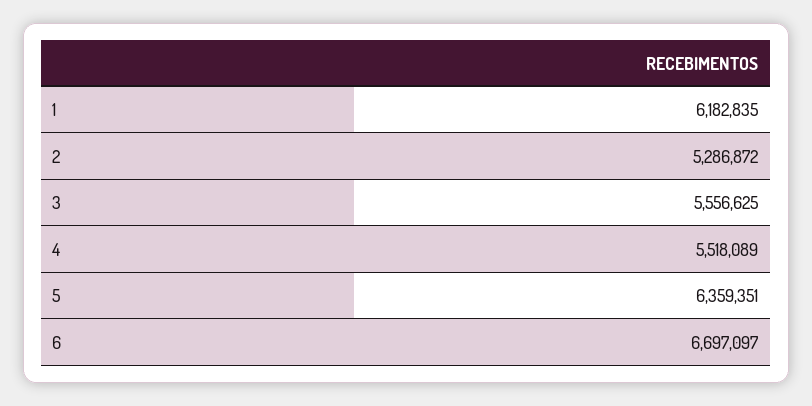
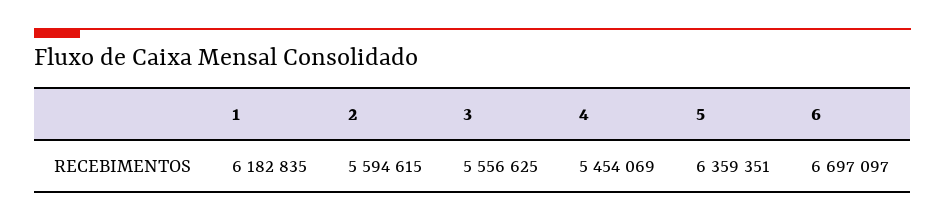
  {
    "1": 6182835,
-   "2": 5286872,
+   "2": 5594615,
    "3": 5556625,
-   "4": 5518089,
+   "4": 5454069,
    "5": 6359351,
    "6": 6697097
  }

